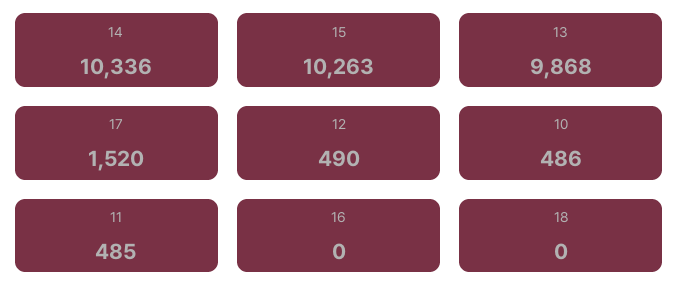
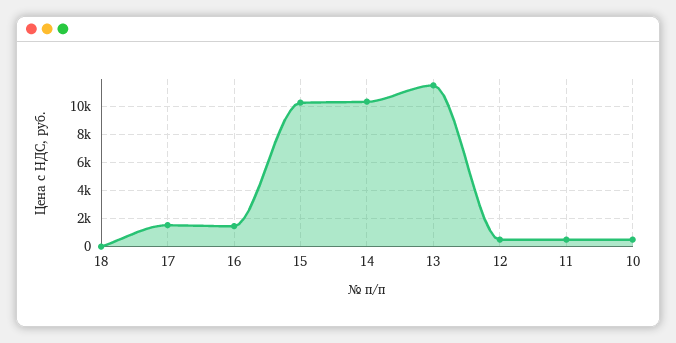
  {
    "14": 10336,
    "15": 10263,
-   "13": 9868,
+   "13": 11500,
    "17": 1520,
    "12": 490,
    "10": 486,
    "11": 485,
-   "16": 0,
+   "16": 1500,
    "18": 0
  }

